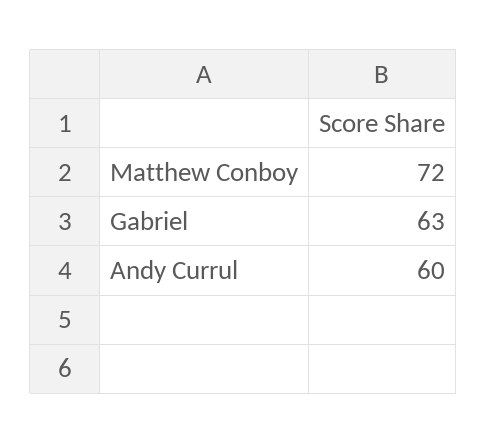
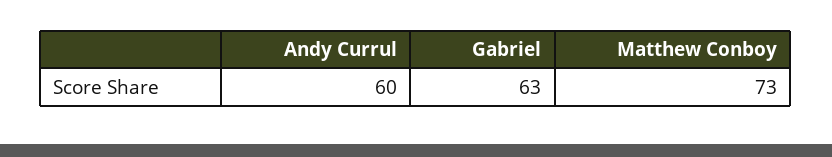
  {
-   "Matthew Conboy": 72,
+   "Matthew Conboy": 73,
    "Gabriel": 63,
    "Andy Currul": 60
  }

